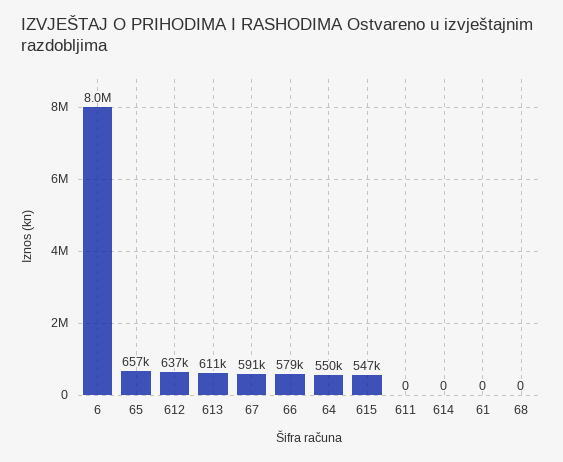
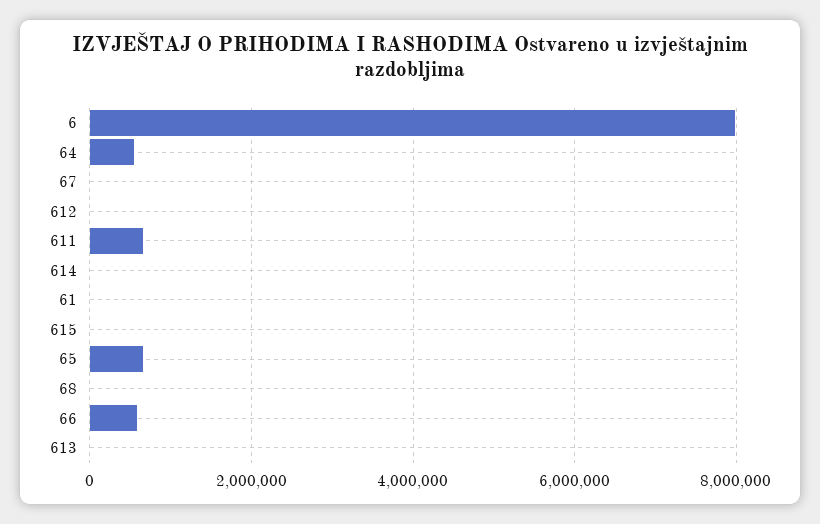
  {
    "6": 8000000,
    "65": 657000,
-   "612": 637000,
+   "612": 0,
-   "613": 611000,
+   "613": 0,
-   "67": 591000,
+   "67": 0,
    "66": 579000,
    "64": 550000,
-   "615": 547000,
+   "615": 0,
-   "611": 0,
+   "611": 600000,
    "614": 0,
    "61": 0,
    "68": 0
  }

